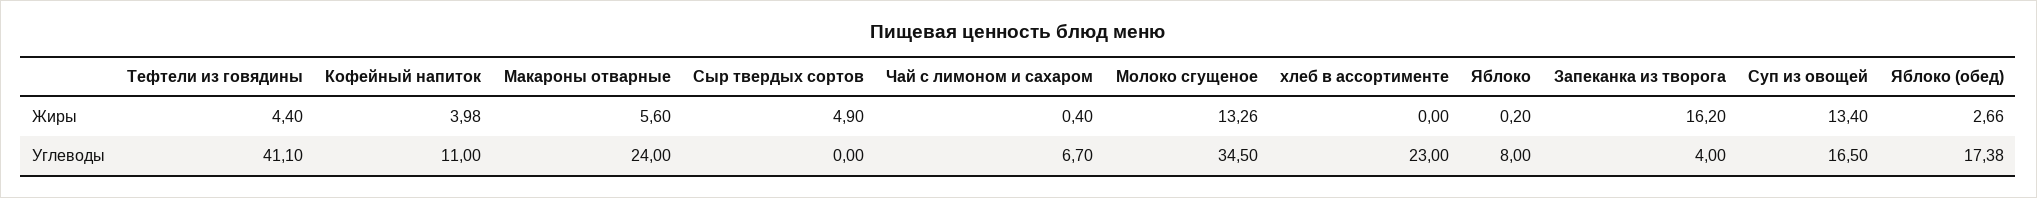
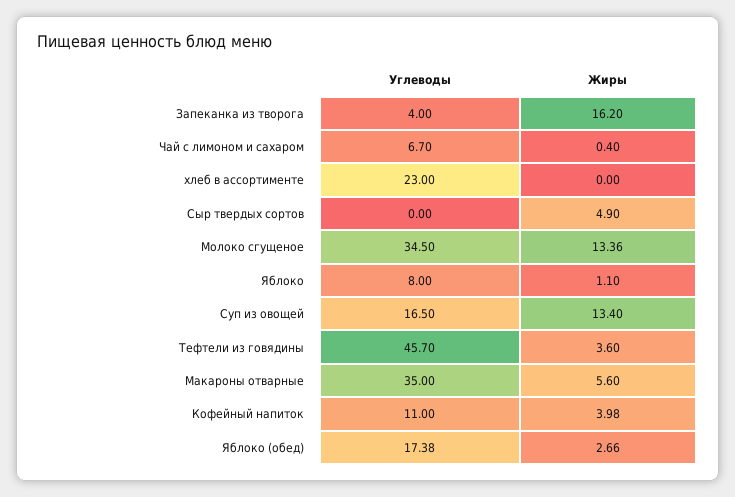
  {
    "Тефтели из говядины": {
-     "Жиры": 4.4,
+     "Жиры": 3.6,
-     "Углеводы": 41.1
+     "Углеводы": 45.7
    },
    "Кофейный напиток": {
      "Жиры": 3.98,
      "Углеводы": 11
    },
    "Макароны отварные": {
      "Жиры": 5.6,
-     "Углеводы": 24
+     "Углеводы": 35
    },
    "Сыр твердых сортов": {
      "Жиры": 4.9,
      "Углеводы": 0
    },
    "Чай с лимоном и сахаром": {
      "Жиры": 0.4,
      "Углеводы": 6.7
    },
    "Молоко сгущеное": {
-     "Жиры": 13.26,
+     "Жиры": 13.36,
      "Углеводы": 34.5
    },
    "хлеб в ассортименте": {
      "Жиры": 0,
      "Углеводы": 23
    },
    "Яблоко": {
-     "Жиры": 0.2,
+     "Жиры": 1.1,
      "Углеводы": 8
    },
    "Запеканка из творога": {
      "Жиры": 16.2,
      "Углеводы": 4
    },
    "Суп из овощей": {
      "Жиры": 13.4,
      "Углеводы": 16.5
    },
    "Яблоко (обед)": {
      "Жиры": 2.66,
      "Углеводы": 17.38
    }
  }

